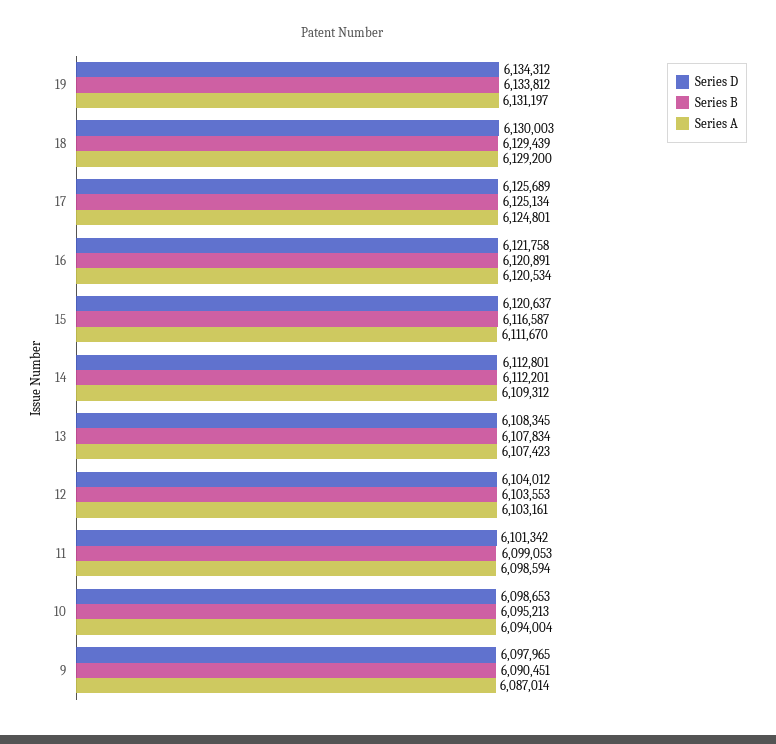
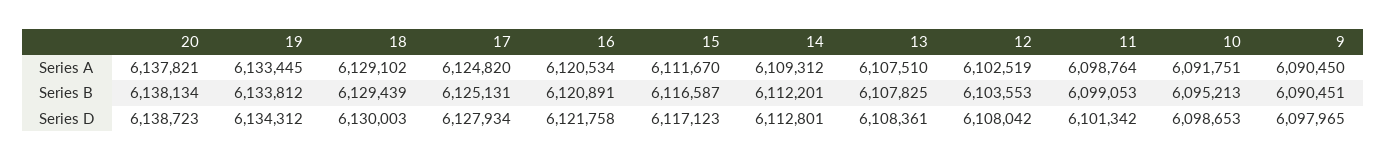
  {
    "Series D": {
      "19": 6134312,
      "18": 6130003,
-     "17": 6125689,
+     "17": 6127934,
      "16": 6121758,
-     "15": 6120637,
+     "15": 6117123,
      "14": 6112801,
-     "13": 6108345,
+     "13": 6108361,
-     "12": 6104012,
+     "12": 6108042,
      "11": 6101342,
      "10": 6098653,
-     "9": 6097965
+     "9": 6097965,
+     "20": 6138723
    },
    "Series B": {
      "19": 6133812,
      "18": 6129439,
-     "17": 6125134,
+     "17": 6125131,
      "16": 6120891,
      "15": 6116587,
      "14": 6112201,
-     "13": 6107834,
+     "13": 6107825,
      "12": 6103553,
      "11": 6099053,
      "10": 6095213,
-     "9": 6090451
+     "9": 6090451,
+     "20": 6138134
    },
    "Series A": {
-     "19": 6131197,
+     "19": 6133445,
-     "18": 6129200,
+     "18": 6129102,
-     "17": 6124801,
+     "17": 6124820,
      "16": 6120534,
      "15": 6111670,
      "14": 6109312,
-     "13": 6107423,
+     "13": 6107510,
-     "12": 6103161,
+     "12": 6102519,
-     "11": 6098594,
+     "11": 6098764,
-     "10": 6094004,
+     "10": 6091751,
-     "9": 6087014
+     "9": 6090450,
+     "20": 6137821
    }
  }

